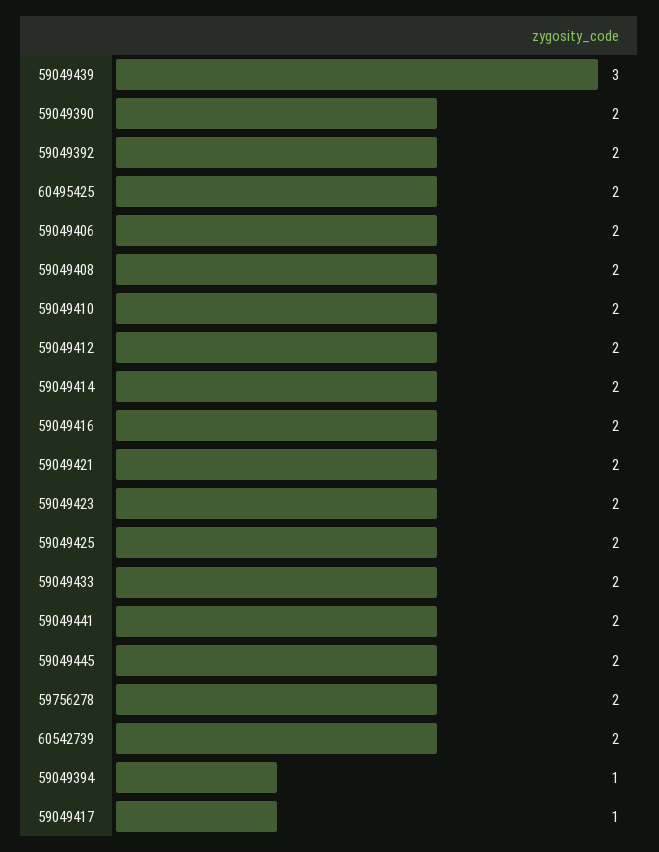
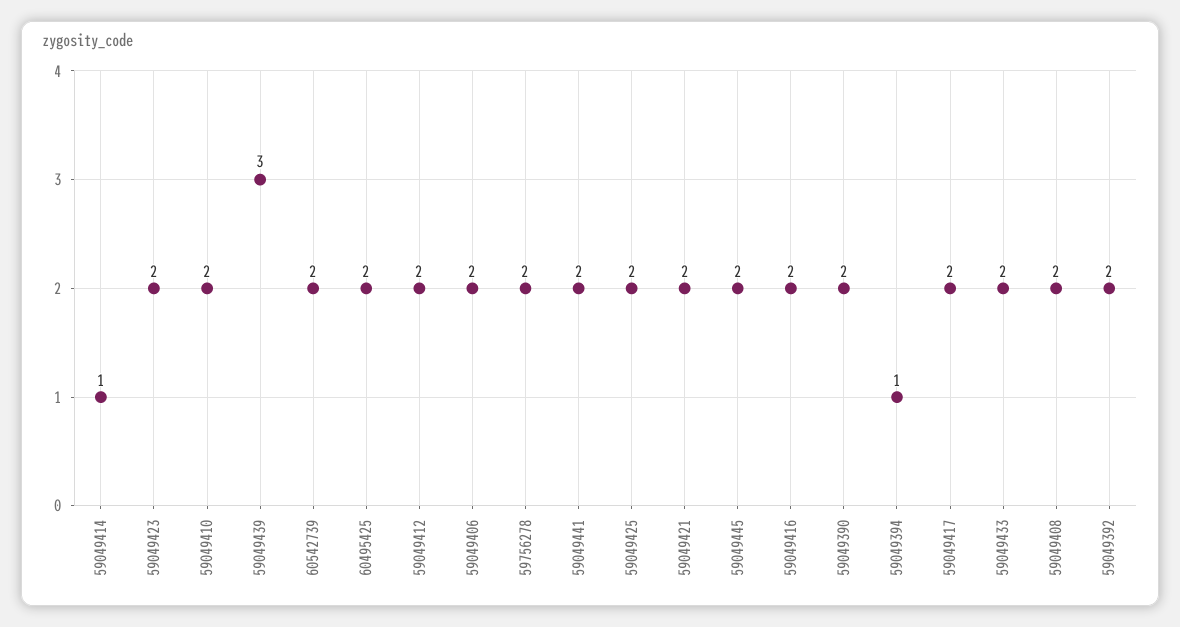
  {
    "59049439": 3,
    "59049390": 2,
    "59049392": 2,
    "60495425": 2,
    "59049406": 2,
    "59049408": 2,
    "59049410": 2,
    "59049412": 2,
-   "59049414": 2,
+   "59049414": 1,
    "59049416": 2,
    "59049421": 2,
    "59049423": 2,
    "59049425": 2,
    "59049433": 2,
    "59049441": 2,
    "59049445": 2,
    "59756278": 2,
    "60542739": 2,
    "59049394": 1,
-   "59049417": 1
+   "59049417": 2
  }

